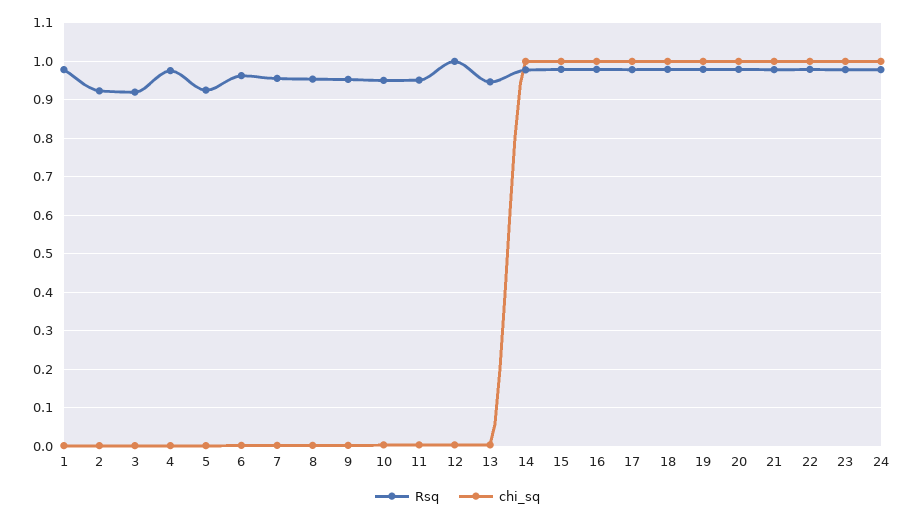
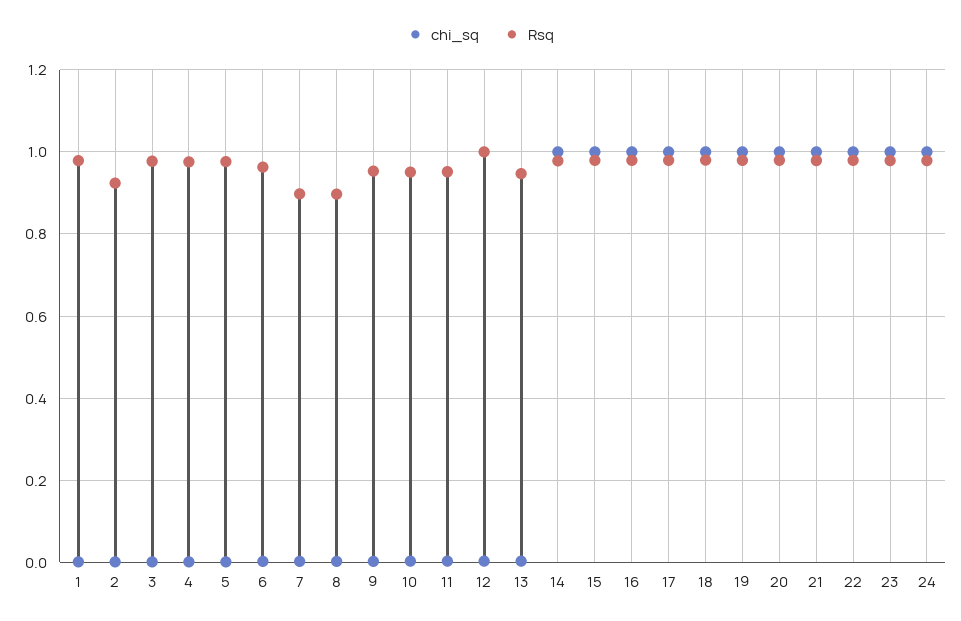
  {
    "Rsq": {
      "1": 0.98,
      "2": 0.92,
-     "3": 0.92,
+     "3": 0.98,
      "4": 0.98,
-     "5": 0.92,
+     "5": 0.98,
      "6": 0.96,
-     "7": 0.96,
+     "7": 0.9,
-     "8": 0.96,
+     "8": 0.9,
      "9": 0.96,
      "10": 0.96,
      "11": 0.96,
      "12": 1,
      "13": 0.94,
      "14": 0.98,
      "15": 0.98,
      "16": 0.98,
      "17": 0.98,
      "18": 0.98,
      "19": 0.98,
      "20": 0.98,
      "21": 0.98,
      "22": 0.98,
      "23": 0.98,
      "24": 0.98
    },
    "chi_sq": {
      "1": 0,
      "2": 0,
      "3": 0,
      "4": 0,
      "5": 0,
      "6": 0,
      "7": 0,
      "8": 0,
      "9": 0,
      "10": 0,
      "11": 0,
      "12": 0,
      "13": 0,
      "14": 1,
      "15": 1,
      "16": 1,
      "17": 1,
      "18": 1,
      "19": 1,
      "20": 1,
      "21": 1,
      "22": 1,
      "23": 1,
      "24": 1
    }
  }

